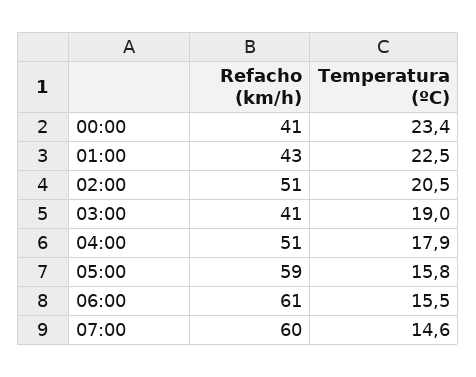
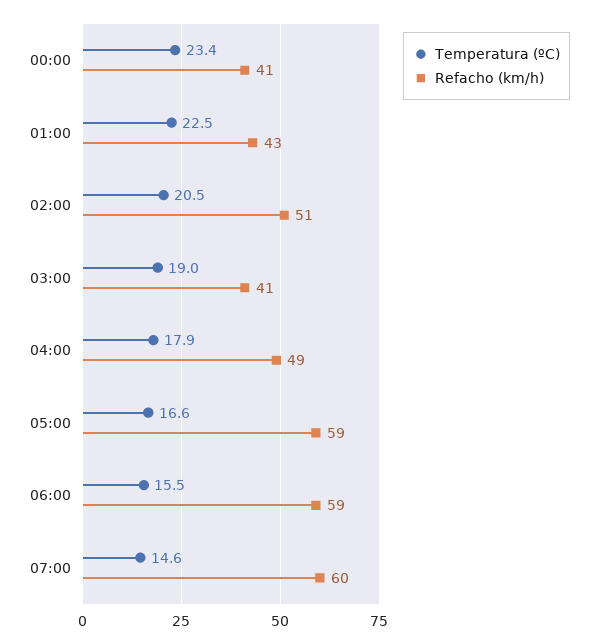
  {
    "Refacho (km/h)": {
      "00:00": 41,
      "01:00": 43,
      "02:00": 51,
      "03:00": 41,
-     "04:00": 51,
+     "04:00": 49,
      "05:00": 59,
-     "06:00": 61,
+     "06:00": 59,
      "07:00": 60
    },
    "Temperatura (ºC)": {
      "00:00": 23.4,
      "01:00": 22.5,
      "02:00": 20.5,
      "03:00": 19,
      "04:00": 17.9,
-     "05:00": 15.8,
+     "05:00": 16.6,
      "06:00": 15.5,
      "07:00": 14.6
    }
  }

